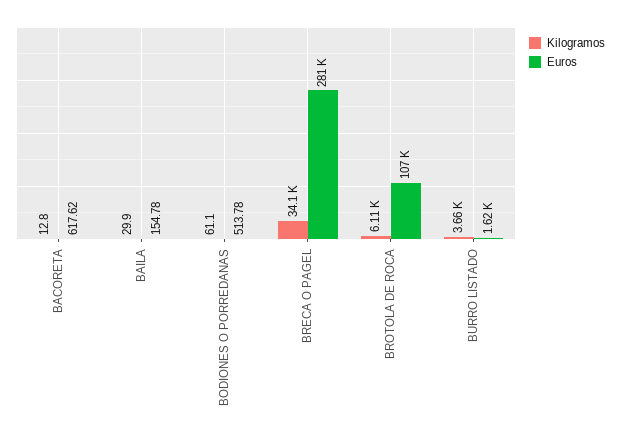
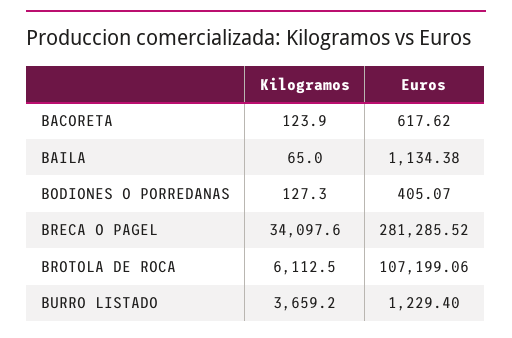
  {
    "Kilogramos": {
-     "BACORETA": 12.8,
+     "BACORETA": 123.9,
-     "BAILA": 29.9,
+     "BAILA": 65,
-     "BODIONES O PORREDANAS": 61.1,
+     "BODIONES O PORREDANAS": 127.3,
      "BRECA O PAGEL": 34097.6,
      "BROTOLA DE ROCA": 6112.5,
      "BURRO LISTADO": 3659.2
    },
    "Euros": {
      "BACORETA": 617.62,
-     "BAILA": 154.78,
+     "BAILA": 1134.38,
-     "BODIONES O PORREDANAS": 513.78,
+     "BODIONES O PORREDANAS": 405.07,
      "BRECA O PAGEL": 281285.52,
      "BROTOLA DE ROCA": 107199.06,
-     "BURRO LISTADO": 1620
+     "BURRO LISTADO": 1229.4
    }
  }

